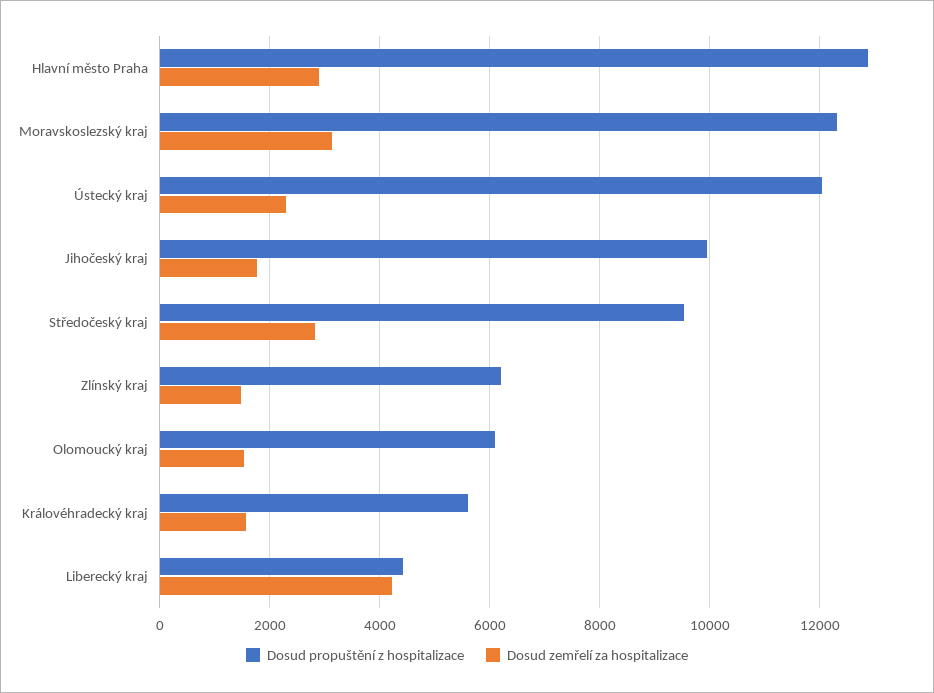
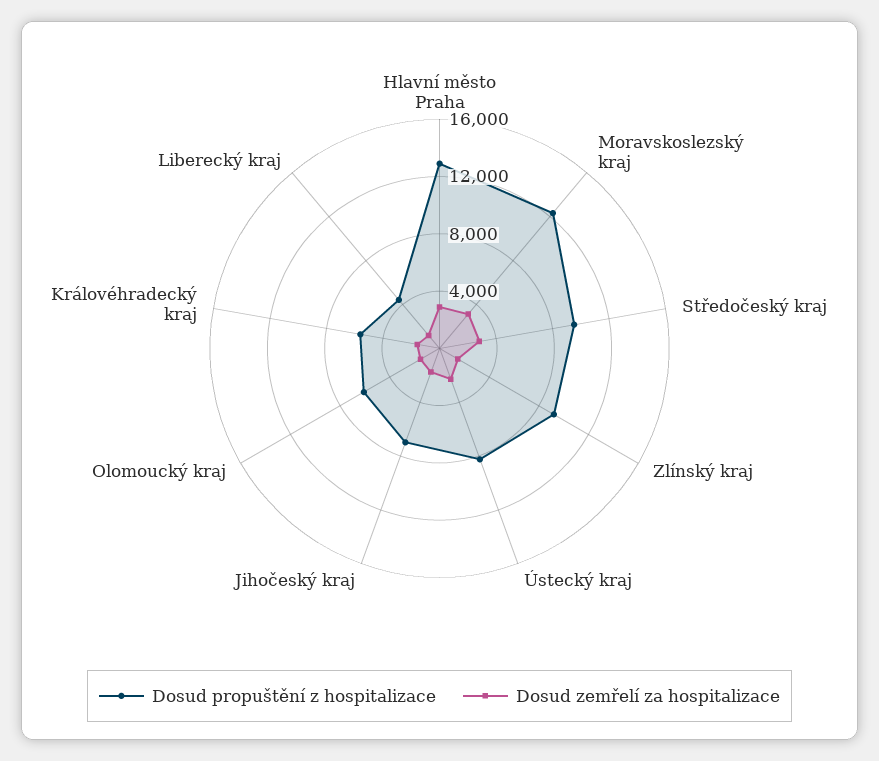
  {
    "Dosud propuštění z hospitalizace": {
      "Hlavní město Praha": 12800,
      "Moravskoslezský kraj": 12400,
-     "Ústecký kraj": 12000,
+     "Ústecký kraj": 8000,
-     "Jihočeský kraj": 10000,
+     "Jihočeský kraj": 7000,
      "Středočeský kraj": 9600,
-     "Zlínský kraj": 6200,
+     "Zlínský kraj": 9000,
      "Olomoucký kraj": 6000,
      "Královéhradecký kraj": 5600,
      "Liberecký kraj": 4400
    },
    "Dosud zemřelí za hospitalizace": {
      "Hlavní město Praha": 2800,
      "Moravskoslezský kraj": 3200,
      "Ústecký kraj": 2200,
      "Jihočeský kraj": 1800,
      "Středočeský kraj": 2800,
      "Zlínský kraj": 1400,
      "Olomoucký kraj": 1600,
      "Královéhradecký kraj": 1600,
-     "Liberecký kraj": 4200
+     "Liberecký kraj": 1000
    }
  }

